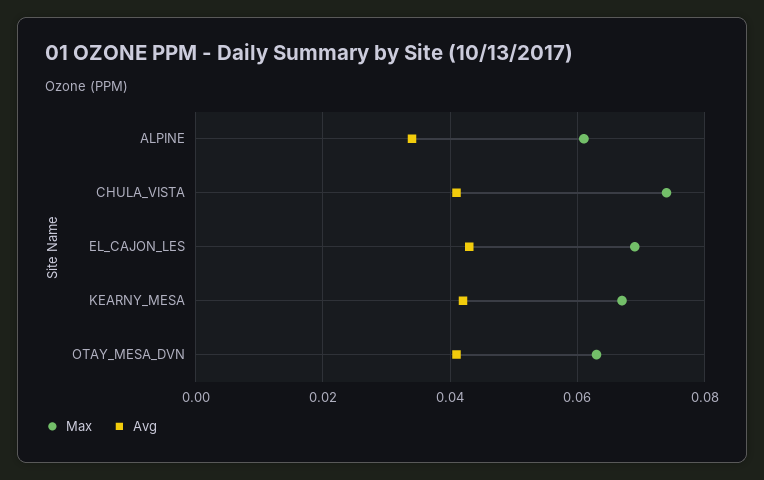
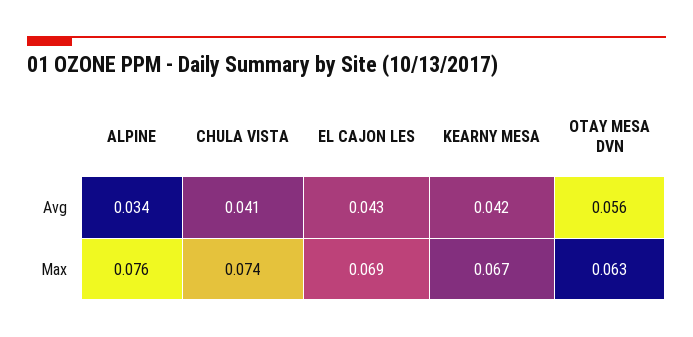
  {
    "Max": {
-     "ALPINE": 0.06,
+     "ALPINE": 0.076,
      "CHULA_VISTA": 0.074,
      "EL_CAJON_LES": 0.069,
      "KEARNY_MESA": 0.067,
      "OTAY_MESA_DVN": 0.063
    },
    "Avg": {
      "ALPINE": 0.034,
      "CHULA_VISTA": 0.041,
      "EL_CAJON_LES": 0.043,
      "KEARNY_MESA": 0.042,
-     "OTAY_MESA_DVN": 0.04
+     "OTAY_MESA_DVN": 0.056
    }
  }

